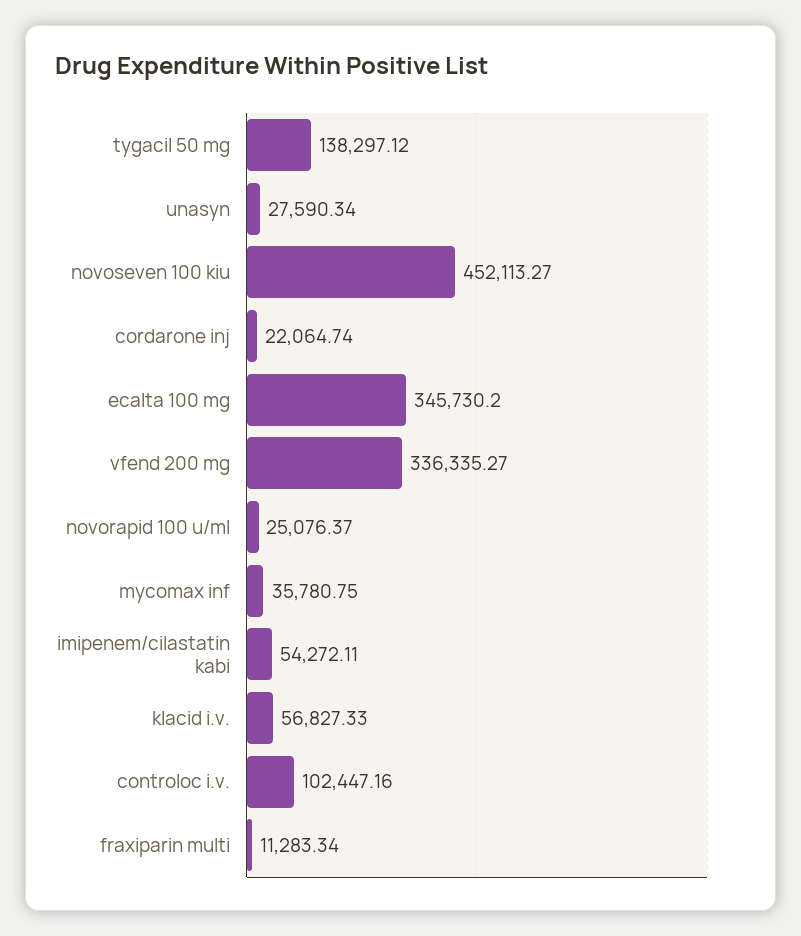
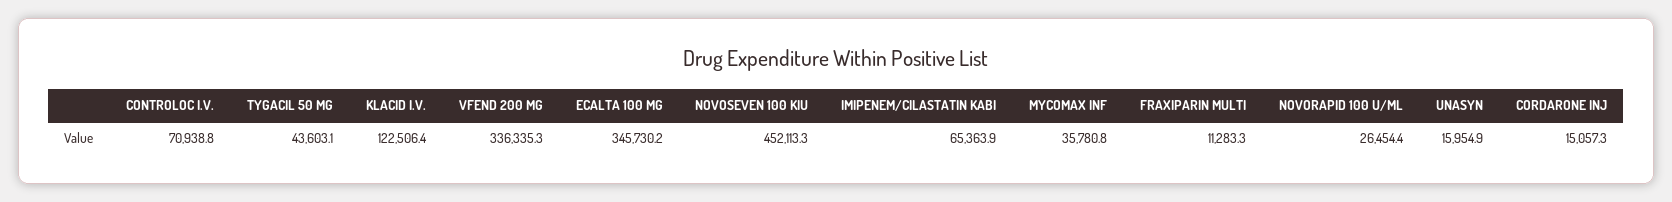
  {
-   "tygacil 50 mg": 138297.12,
+   "tygacil 50 mg": 43603.1,
-   "unasyn": 27590.34,
+   "unasyn": 15954.9,
    "novoseven 100 kiu": 452113.27,
-   "cordarone inj": 22064.74,
+   "cordarone inj": 15057.3,
    "ecalta 100 mg": 345730.2,
    "vfend 200 mg": 336335.27,
-   "novorapid 100 u/ml": 25076.37,
+   "novorapid 100 u/ml": 26454.4,
    "mycomax inf": 35780.75,
-   "imipenem/cilastatin kabi": 54272.11,
+   "imipenem/cilastatin kabi": 65363.9,
-   "klacid i.v.": 56827.33,
+   "klacid i.v.": 122506.4,
-   "controloc i.v.": 102447.16,
+   "controloc i.v.": 70938.8,
    "fraxiparin multi": 11283.34
  }

